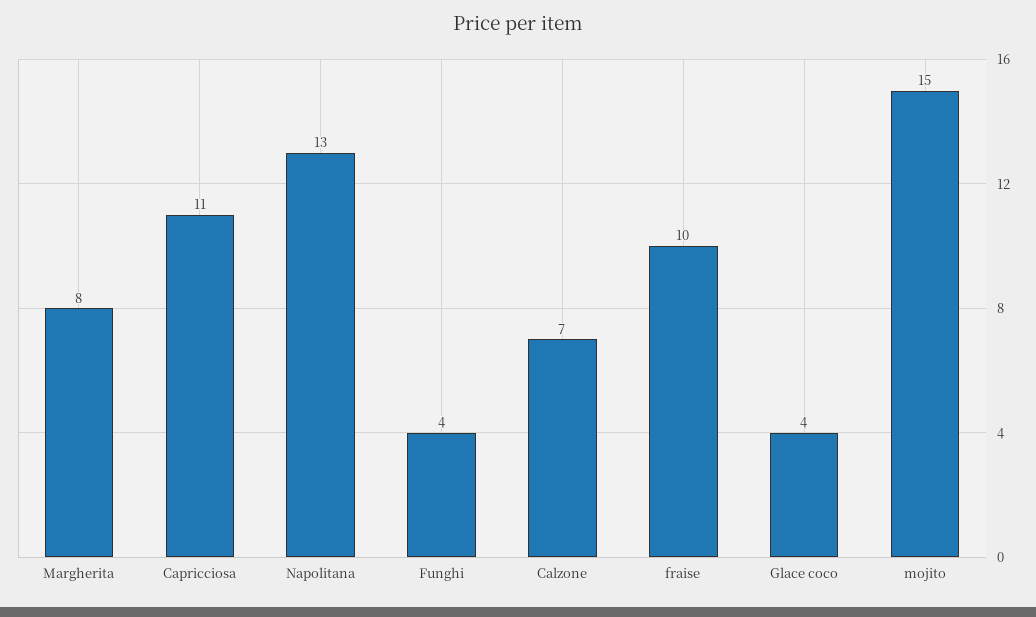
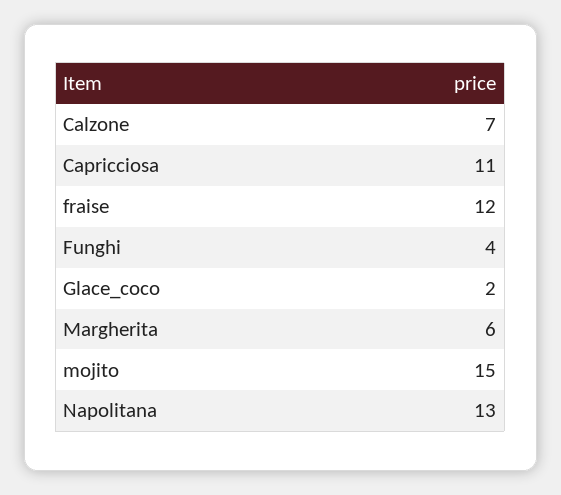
  {
-   "Margherita": 8,
+   "Margherita": 6,
    "Capricciosa": 11,
    "Napolitana": 13,
    "Funghi": 4,
    "Calzone": 7,
-   "fraise": 10,
+   "fraise": 12,
-   "Glace coco": 4,
+   "Glace coco": 2,
    "mojito": 15
  }

